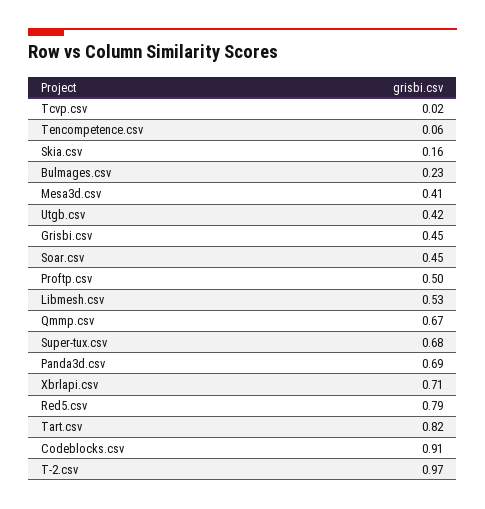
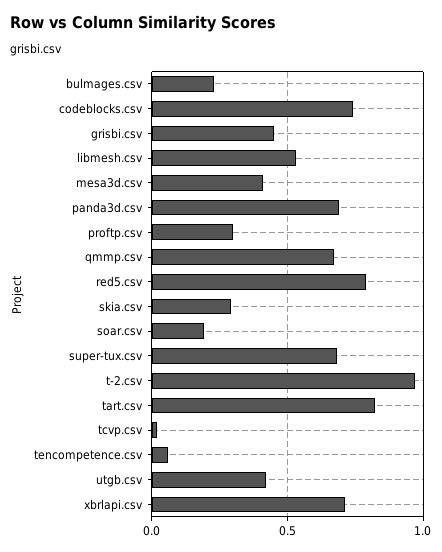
  {
    "Tcvp.csv": 0.02,
    "Tencompetence.csv": 0.06,
-   "Skia.csv": 0.16,
+   "Skia.csv": 0.3,
    "Bulmages.csv": 0.23,
    "Mesa3d.csv": 0.41,
    "Utgb.csv": 0.42,
    "Grisbi.csv": 0.45,
-   "Soar.csv": 0.45,
+   "Soar.csv": 0.2,
-   "Proftp.csv": 0.5,
+   "Proftp.csv": 0.3,
    "Libmesh.csv": 0.53,
    "Qmmp.csv": 0.67,
    "Super-tux.csv": 0.68,
    "Panda3d.csv": 0.69,
    "Xbrlapi.csv": 0.71,
    "Red5.csv": 0.79,
    "Tart.csv": 0.82,
-   "Codeblocks.csv": 0.91,
+   "Codeblocks.csv": 0.75,
    "T-2.csv": 0.97
  }

